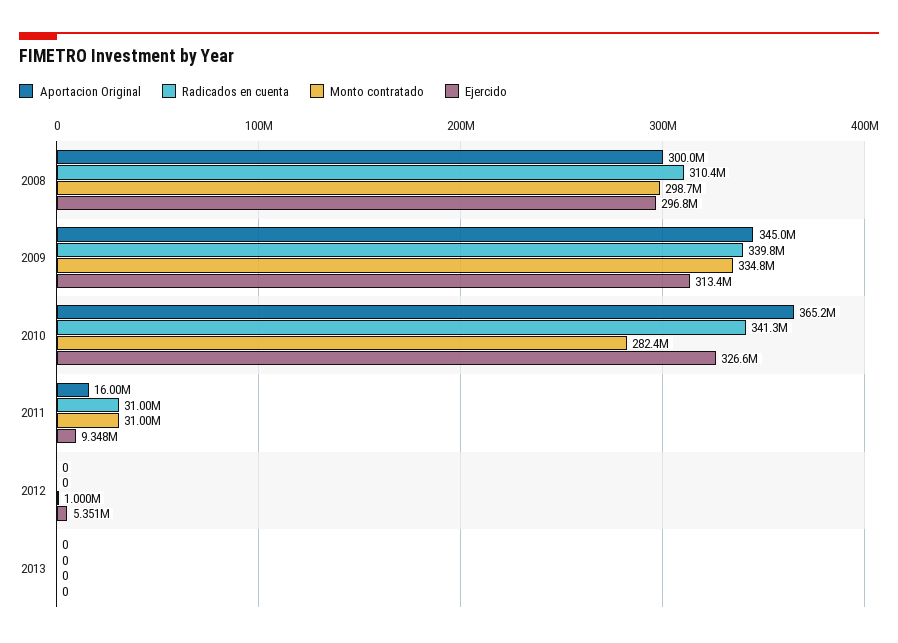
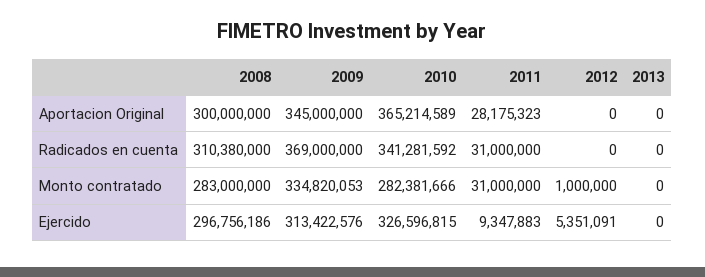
  {
    "Aportacion Original": {
      "2008": 300000000,
      "2009": 345000000,
      "2010": 365214589,
-     "2011": 16000000,
+     "2011": 28175323,
      "2012": 0,
      "2013": 0
    },
    "Radicados en cuenta": {
      "2008": 310380000,
-     "2009": 339800000,
+     "2009": 369000000,
      "2010": 341281592,
      "2011": 31000000,
      "2012": 0,
      "2013": 0
    },
    "Monto contratado": {
-     "2008": 298700000,
+     "2008": 283000000,
      "2009": 334820053,
      "2010": 282381666,
      "2011": 31000000,
      "2012": 1000000,
      "2013": 0
    },
    "Ejercido": {
      "2008": 296756186,
      "2009": 313422576,
      "2010": 326596815,
      "2011": 9347883,
      "2012": 5351091,
      "2013": 0
    }
  }

